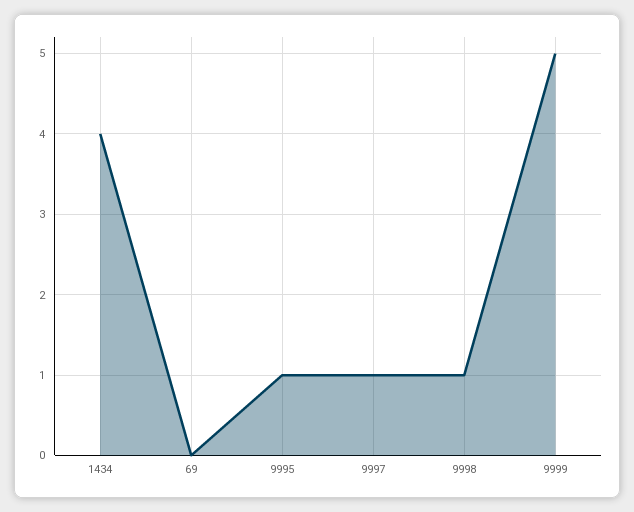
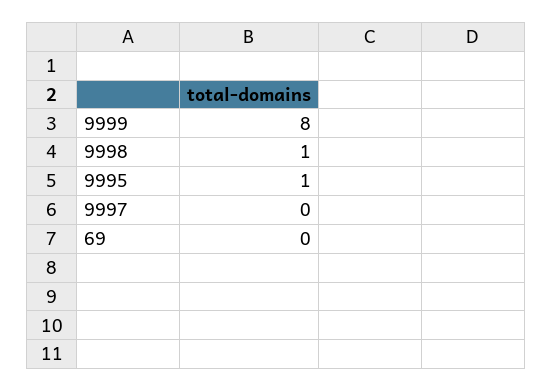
  {
-   "1434": 4,
    "69": 0,
    "9995": 1,
-   "9997": 1,
+   "9997": 0,
    "9998": 1,
-   "9999": 5
+   "9999": 8
  }

